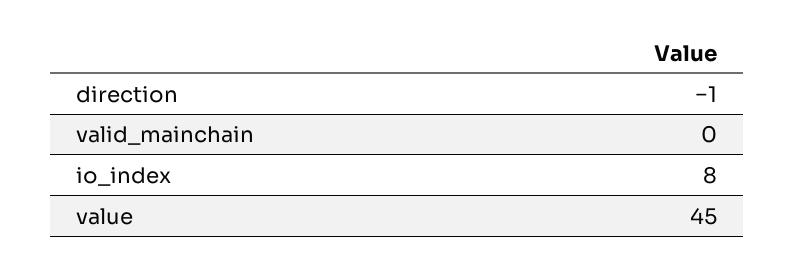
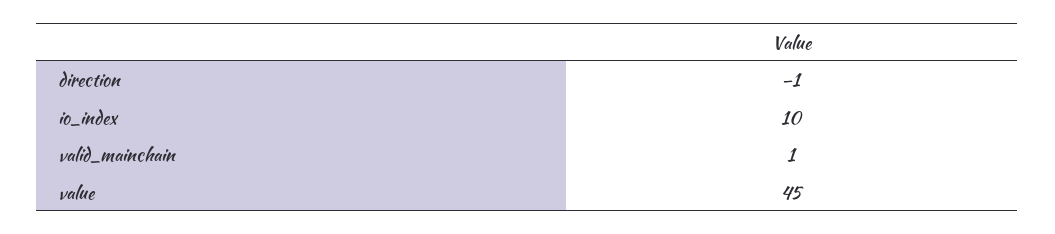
  {
    "direction": -1,
-   "valid_mainchain": 0,
+   "valid_mainchain": 1,
-   "io_index": 8,
+   "io_index": 10,
    "value": 45
  }

